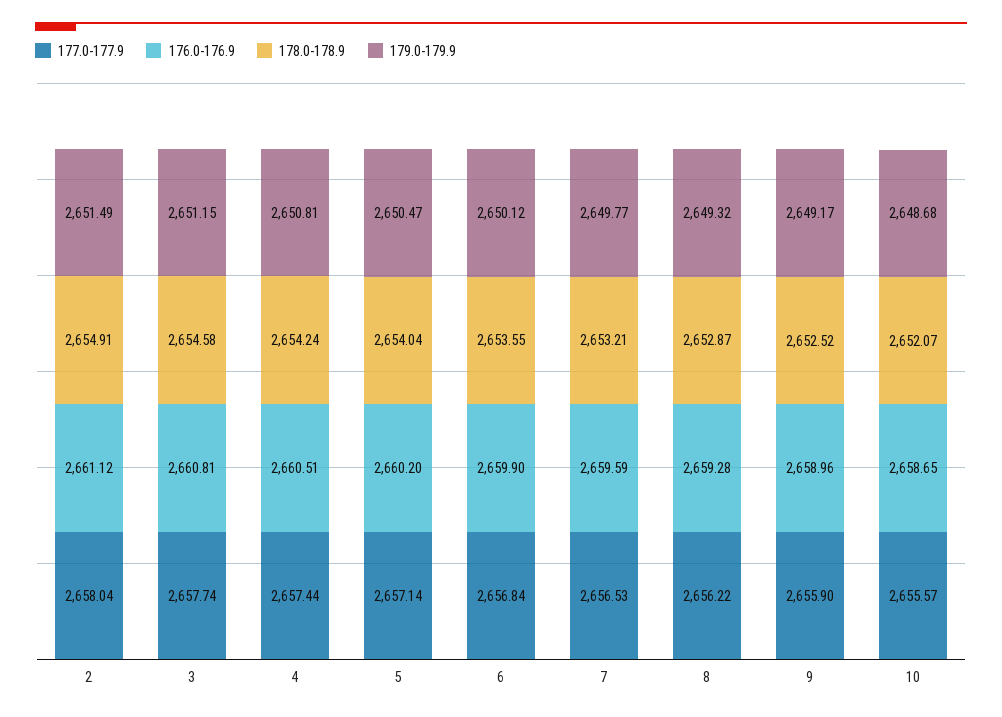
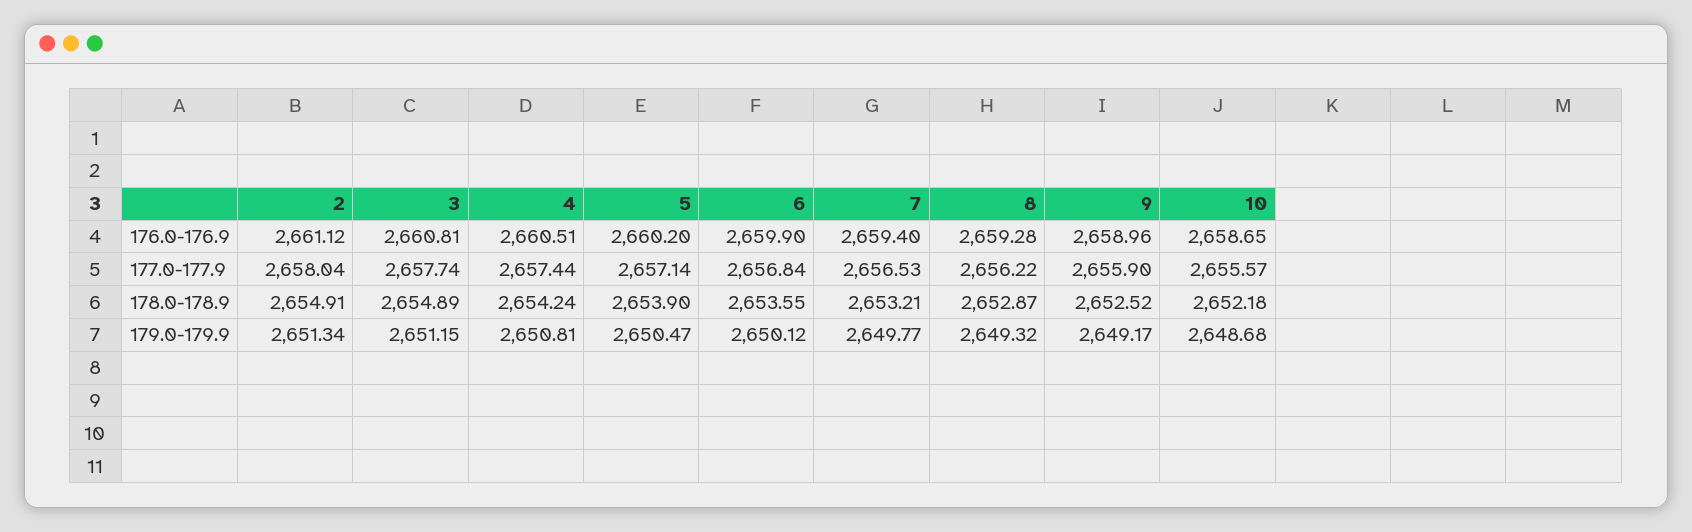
  {
    "177.0-177.9": {
      "2": 2658.04,
      "3": 2657.74,
      "4": 2657.44,
      "5": 2657.14,
      "6": 2656.84,
      "7": 2656.53,
      "8": 2656.22,
      "9": 2655.9,
      "10": 2655.57
    },
    "176.0-176.9": {
      "2": 2661.12,
      "3": 2660.81,
      "4": 2660.51,
      "5": 2660.2,
      "6": 2659.9,
-     "7": 2659.59,
+     "7": 2659.4,
      "8": 2659.28,
      "9": 2658.96,
      "10": 2658.65
    },
    "178.0-178.9": {
      "2": 2654.91,
-     "3": 2654.58,
+     "3": 2654.89,
      "4": 2654.24,
-     "5": 2654.04,
+     "5": 2653.9,
      "6": 2653.55,
      "7": 2653.21,
      "8": 2652.87,
      "9": 2652.52,
-     "10": 2652.07
+     "10": 2652.18
    },
    "179.0-179.9": {
-     "2": 2651.49,
+     "2": 2651.34,
      "3": 2651.15,
      "4": 2650.81,
      "5": 2650.47,
      "6": 2650.12,
      "7": 2649.77,
      "8": 2649.32,
      "9": 2649.17,
      "10": 2648.68
    }
  }

